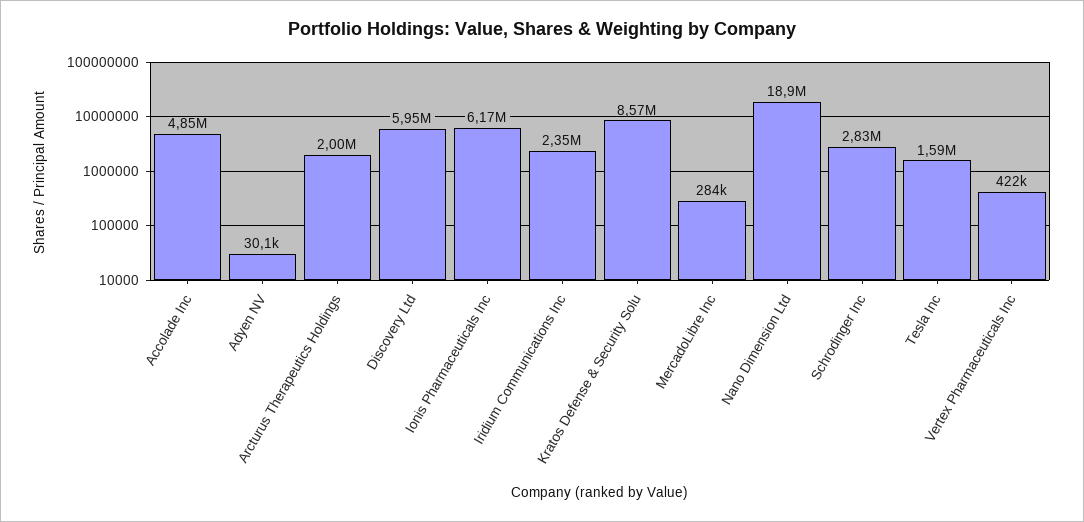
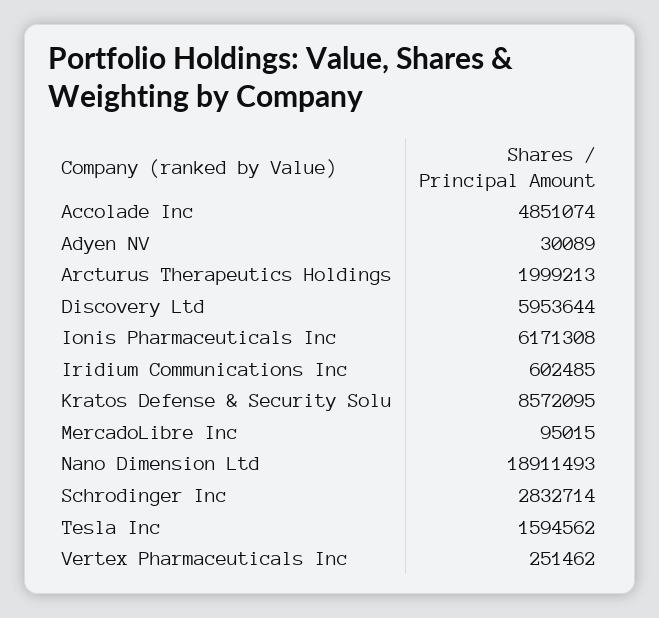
  {
    "Accolade Inc": 4851074,
    "Adyen NV": 30089,
    "Arcturus Therapeutics Holdings": 1999213,
    "Discovery Ltd": 5953644,
    "Ionis Pharmaceuticals Inc": 6171308,
-   "Iridium Communications Inc": 2350000,
+   "Iridium Communications Inc": 602485,
    "Kratos Defense & Security Solu": 8572095,
-   "MercadoLibre Inc": 284000,
+   "MercadoLibre Inc": 95015,
    "Nano Dimension Ltd": 18911493,
    "Schrodinger Inc": 2832714,
    "Tesla Inc": 1594562,
-   "Vertex Pharmaceuticals Inc": 422000
+   "Vertex Pharmaceuticals Inc": 251462
  }

